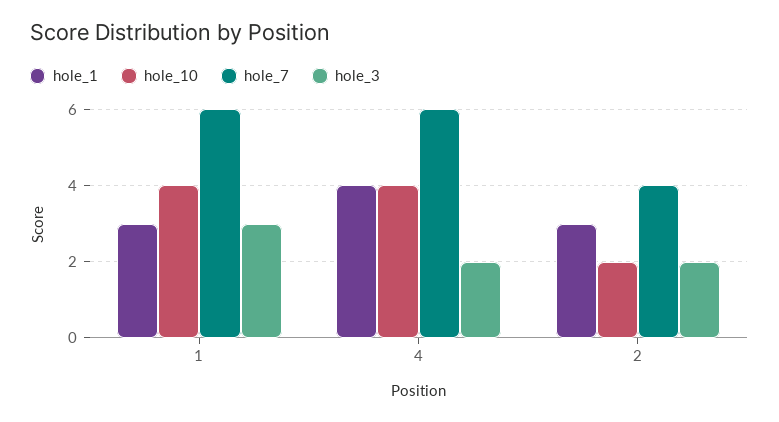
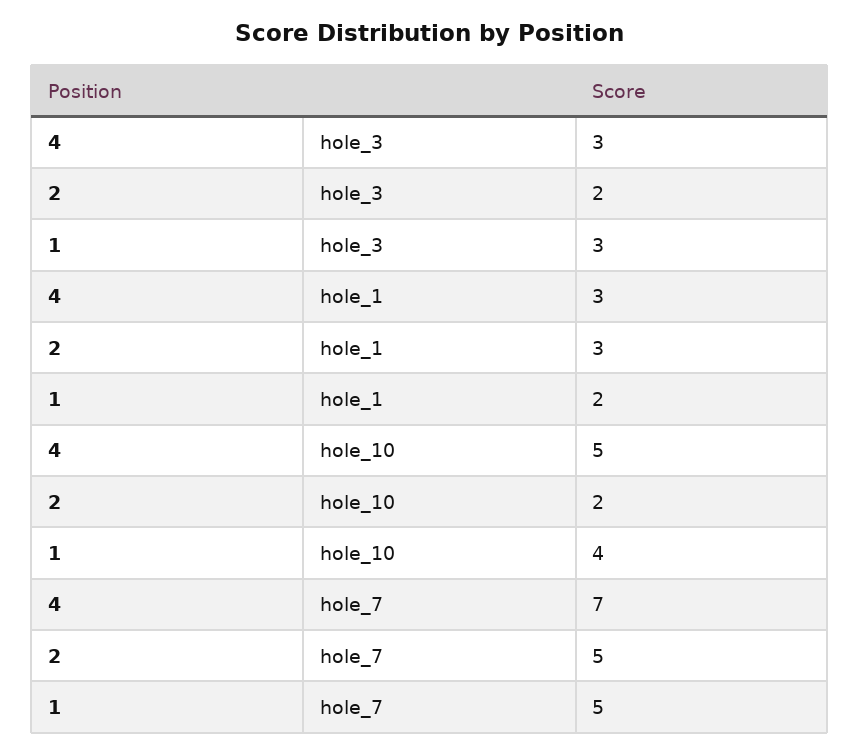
  {
    "hole_1": {
-     "1": 3,
+     "1": 2,
-     "4": 4,
+     "4": 3,
      "2": 3
    },
    "hole_10": {
      "1": 4,
-     "4": 4,
+     "4": 5,
      "2": 2
    },
    "hole_7": {
-     "1": 6,
+     "1": 5,
-     "4": 6,
+     "4": 7,
-     "2": 4
+     "2": 5
    },
    "hole_3": {
      "1": 3,
-     "4": 2,
+     "4": 3,
      "2": 2
    }
  }

